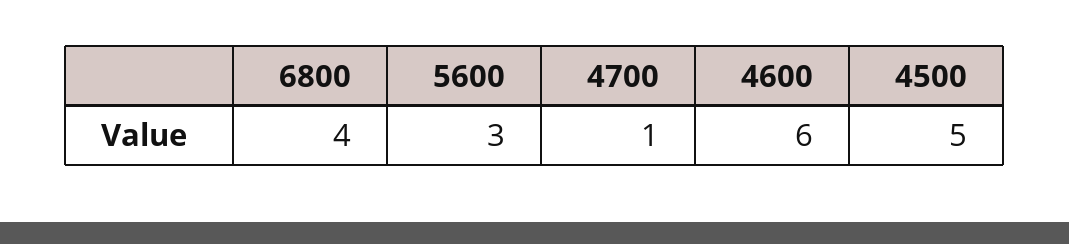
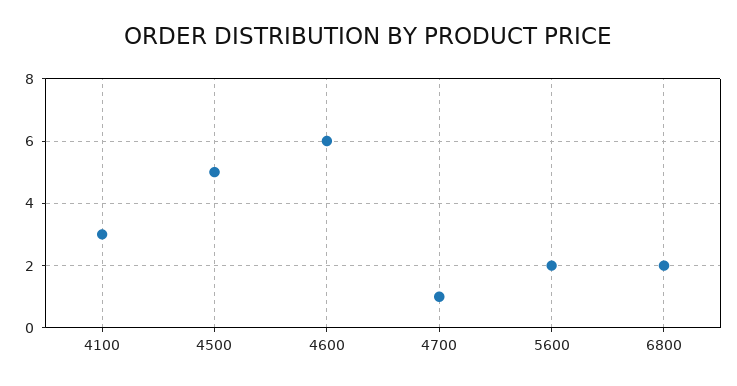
  {
-   "6800": 4,
+   "6800": 2,
-   "5600": 3,
+   "5600": 2,
    "4700": 1,
    "4600": 6,
-   "4500": 5
+   "4500": 5,
+   "4100": 3
  }

